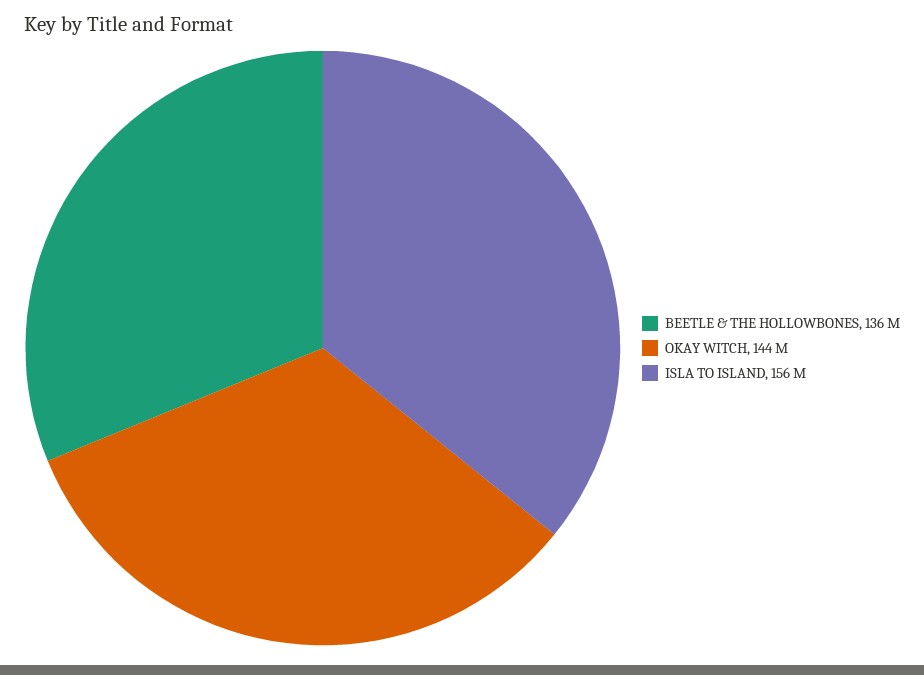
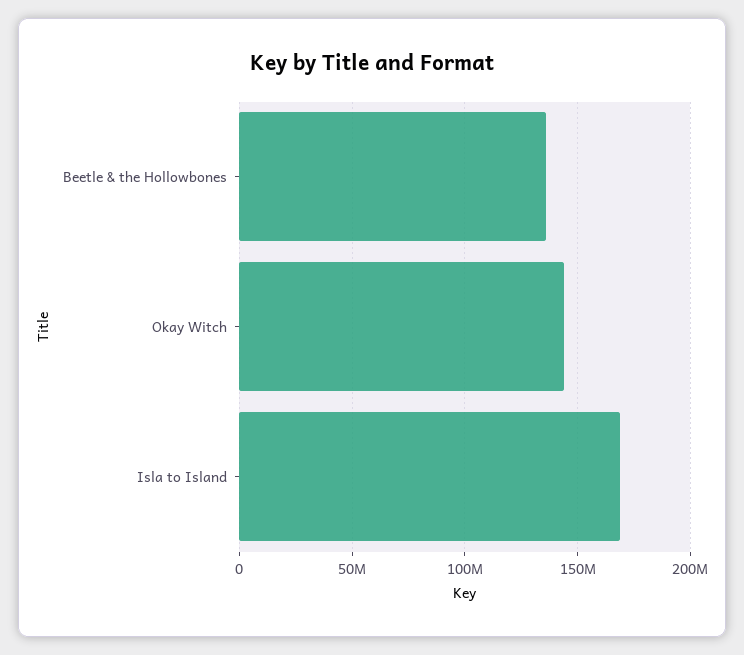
  {
    "BEETLE & THE HOLLOWBONES": 136000000,
    "OKAY WITCH": 144000000,
-   "ISLA TO ISLAND": 156000000
+   "ISLA TO ISLAND": 170000000
  }

